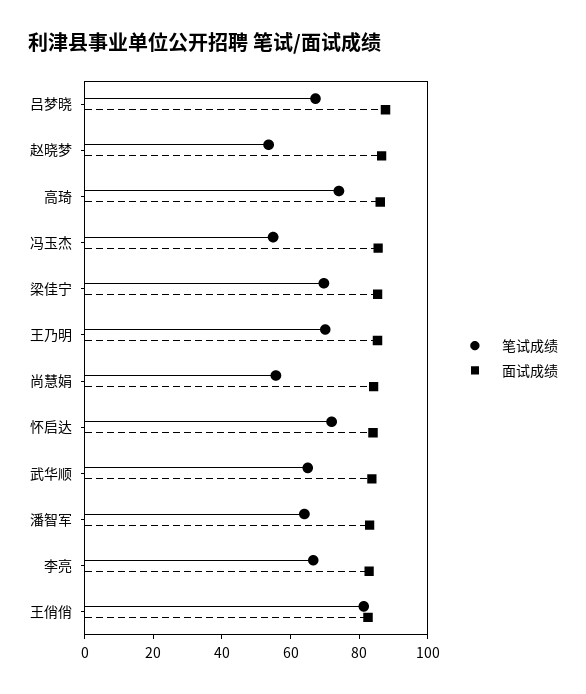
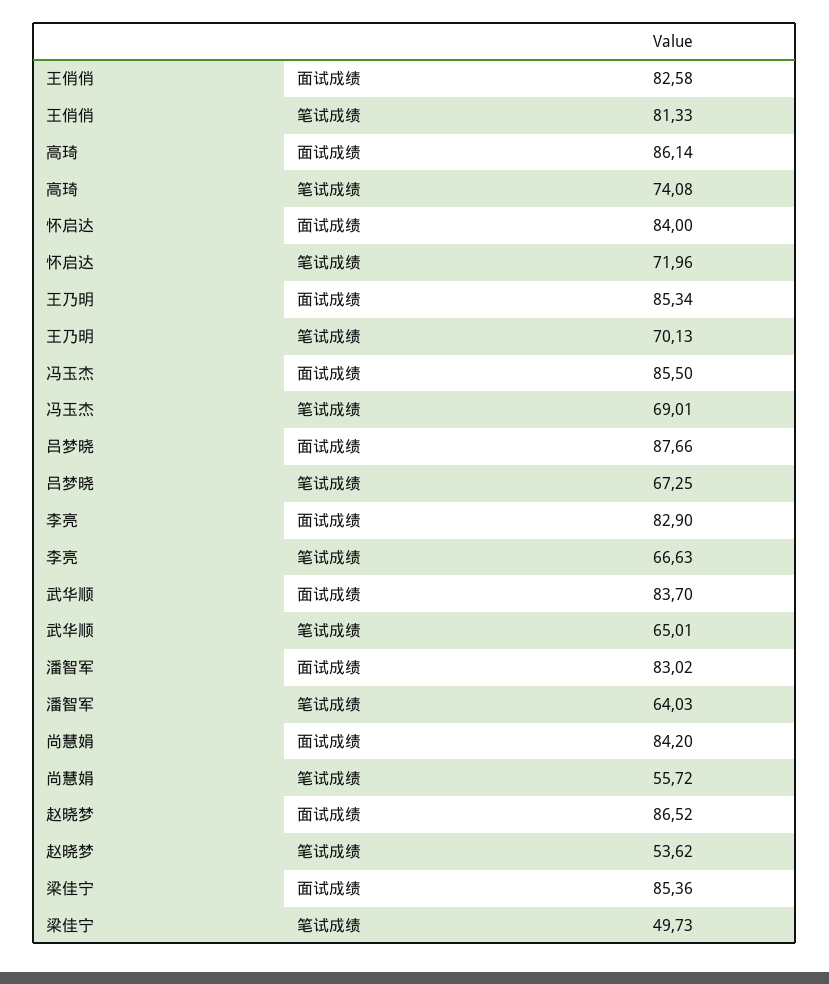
  {
    "笔试成绩": {
      "吕梦晓": 67.25,
      "赵晓梦": 53.62,
      "高琦": 74.08,
-     "冯玉杰": 55,
+     "冯玉杰": 69.01,
-     "梁佳宁": 70,
+     "梁佳宁": 49.73,
      "王乃明": 70.13,
      "尚慧娟": 55.72,
      "怀启达": 71.96,
      "武华顺": 65.01,
      "潘智军": 64.03,
      "李亮": 66.63,
      "王俏俏": 81.33
    },
    "面试成绩": {
      "吕梦晓": 87.66,
      "赵晓梦": 86.52,
      "高琦": 86.14,
      "冯玉杰": 85.5,
      "梁佳宁": 85.36,
      "王乃明": 85.34,
      "尚慧娟": 84.2,
      "怀启达": 84,
      "武华顺": 83.7,
      "潘智军": 83.02,
      "李亮": 82.9,
      "王俏俏": 82.58
    }
  }

